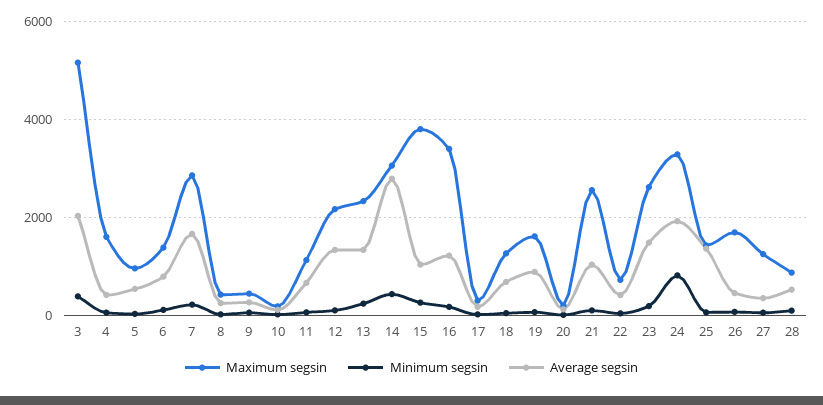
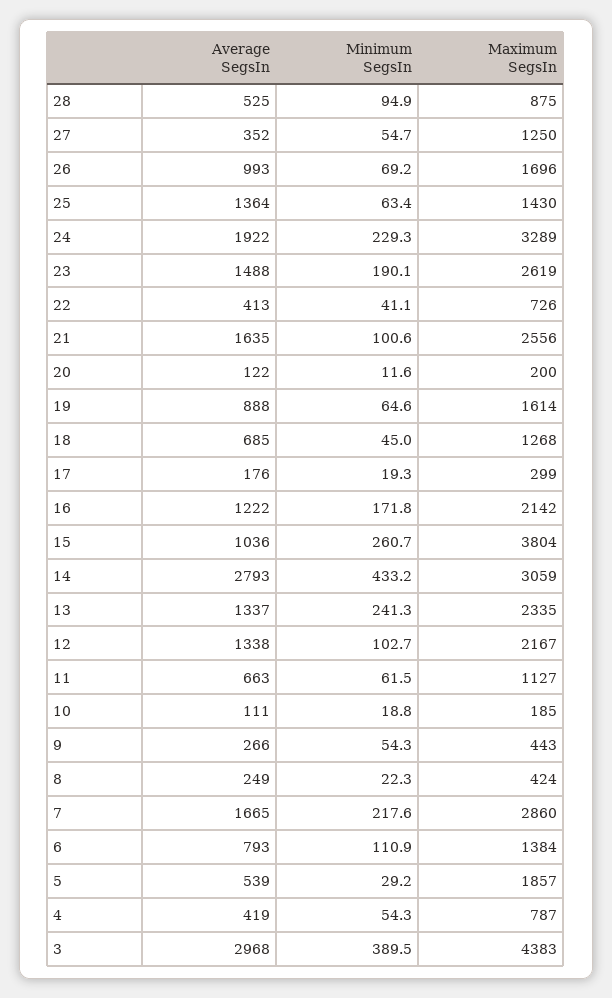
  {
    "Maximum segsin": {
-     "3": 5200,
+     "3": 4383,
-     "4": 1600,
+     "4": 787,
-     "5": 1000,
+     "5": 1857,
      "6": 1384,
      "7": 2860,
      "8": 424,
      "9": 443,
      "10": 185,
      "11": 1127,
      "12": 2167,
      "13": 2335,
      "14": 3059,
      "15": 3804,
-     "16": 3400,
+     "16": 2142,
      "17": 299,
      "18": 1268,
      "19": 1614,
      "20": 200,
      "21": 2556,
      "22": 726,
      "23": 2619,
      "24": 3289,
      "25": 1430,
      "26": 1696,
      "27": 1250,
      "28": 875
    },
    "Minimum segsin": {
      "3": 389.5,
      "4": 54.3,
      "5": 29.2,
      "6": 110.9,
      "7": 217.6,
      "8": 22.3,
      "9": 54.3,
      "10": 18.8,
      "11": 61.5,
      "12": 102.7,
      "13": 241.3,
      "14": 433.2,
      "15": 260.7,
      "16": 171.8,
      "17": 19.3,
      "18": 45,
      "19": 64.6,
      "20": 11.6,
      "21": 100.6,
      "22": 41.1,
      "23": 190.1,
-     "24": 800,
+     "24": 229.3,
      "25": 63.4,
      "26": 69.2,
      "27": 54.7,
      "28": 94.9
    },
    "Average segsin": {
-     "3": 2000,
+     "3": 2968,
      "4": 419,
      "5": 539,
      "6": 793,
      "7": 1665,
      "8": 249,
      "9": 266,
      "10": 111,
      "11": 663,
      "12": 1338,
      "13": 1337,
      "14": 2793,
      "15": 1036,
      "16": 1222,
      "17": 176,
      "18": 685,
      "19": 888,
      "20": 122,
-     "21": 1000,
+     "21": 1635,
      "22": 413,
      "23": 1488,
      "24": 1922,
      "25": 1364,
-     "26": 400,
+     "26": 993,
      "27": 352,
      "28": 525
    }
  }

